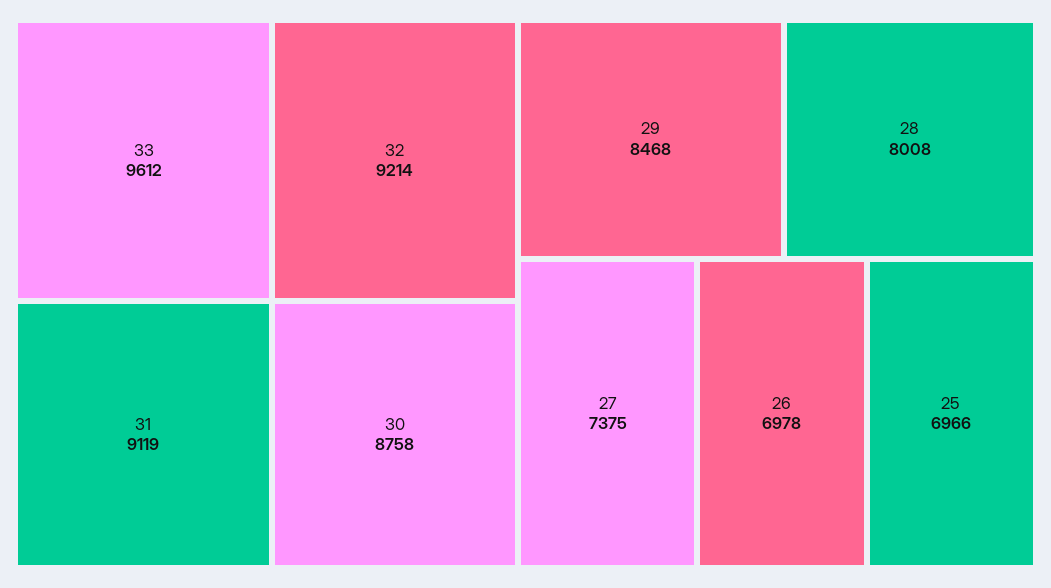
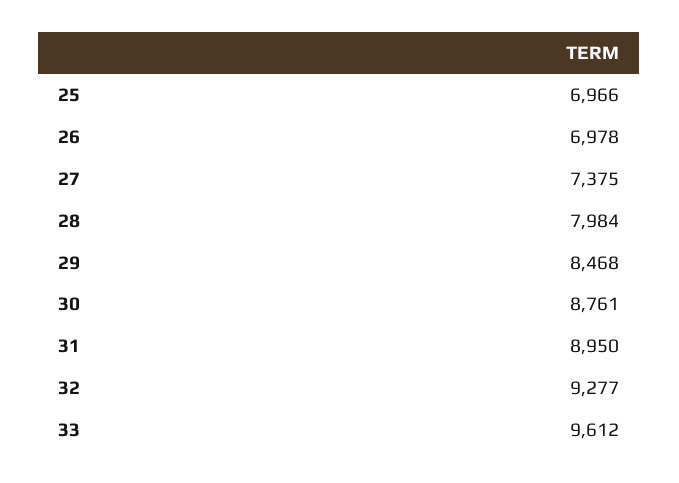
  {
    "33": 9612,
-   "32": 9214,
+   "32": 9277,
-   "31": 9119,
+   "31": 8950,
-   "30": 8758,
+   "30": 8761,
    "29": 8468,
-   "28": 8008,
+   "28": 7984,
    "27": 7375,
    "26": 6978,
    "25": 6966
  }

